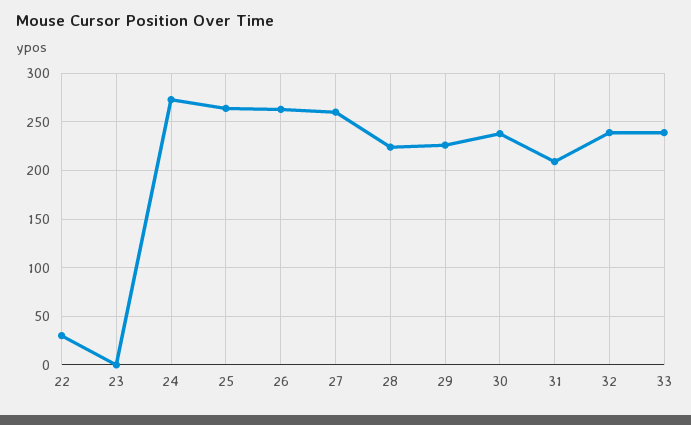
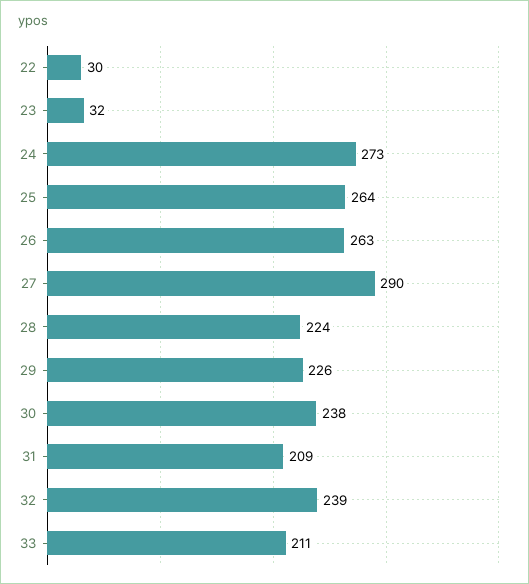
  {
    "22": 30,
-   "23": 0,
+   "23": 32,
    "24": 273,
    "25": 264,
    "26": 263,
-   "27": 260,
+   "27": 290,
    "28": 224,
    "29": 226,
    "30": 238,
    "31": 209,
    "32": 239,
-   "33": 240
+   "33": 211
  }

